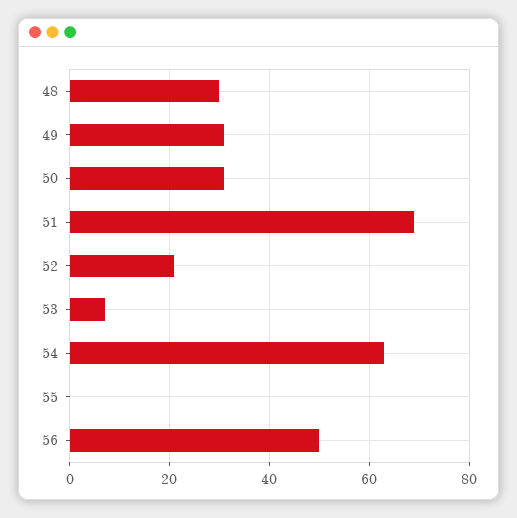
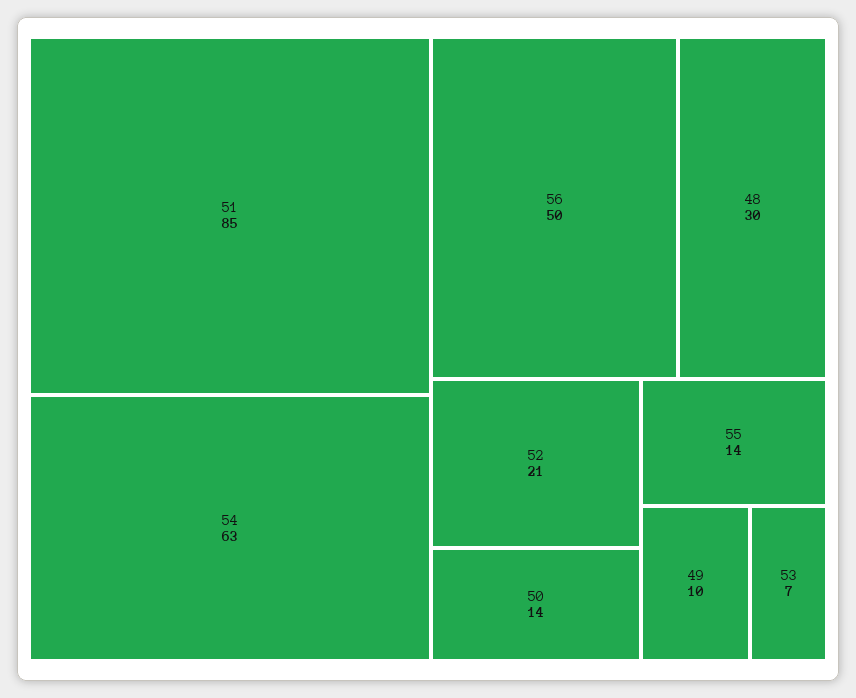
  {
    "48": 30,
-   "49": 30,
+   "49": 10,
-   "50": 30,
+   "50": 14,
-   "51": 70,
+   "51": 85,
    "52": 21,
    "53": 7,
    "54": 63,
-   "55": 0,
+   "55": 14,
    "56": 50
  }

